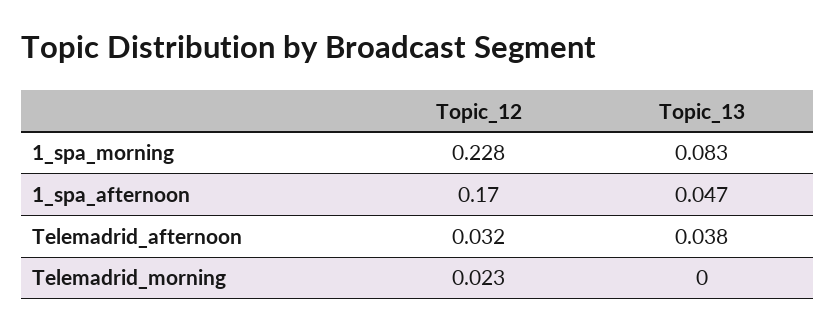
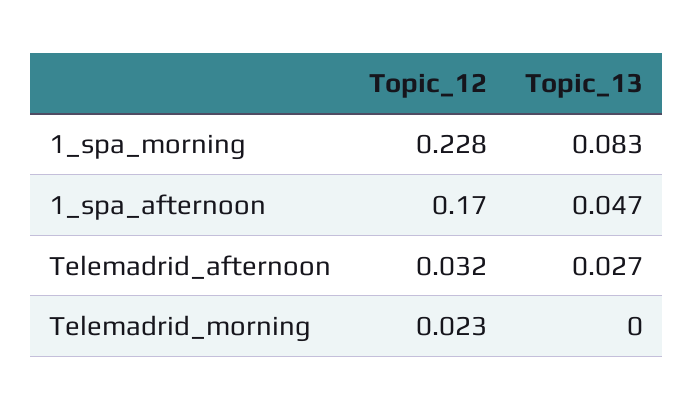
  {
    "Topic_12": {
      "1_spa_morning": 0.228,
      "1_spa_afternoon": 0.17,
      "Telemadrid_afternoon": 0.032,
      "Telemadrid_morning": 0.023
    },
    "Topic_13": {
      "1_spa_morning": 0.083,
      "1_spa_afternoon": 0.047,
-     "Telemadrid_afternoon": 0.038,
+     "Telemadrid_afternoon": 0.027,
      "Telemadrid_morning": 0
    }
  }

